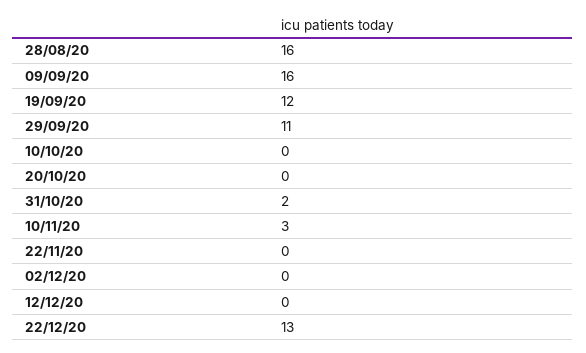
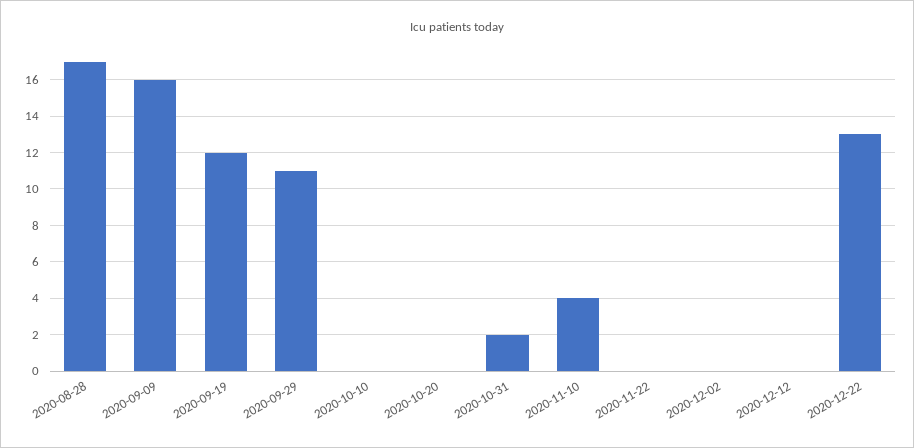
  {
-   "28/08/20": 16,
+   "28/08/20": 17,
    "09/09/20": 16,
    "19/09/20": 12,
    "29/09/20": 11,
    "10/10/20": 0,
    "20/10/20": 0,
    "31/10/20": 2,
-   "10/11/20": 3,
+   "10/11/20": 4,
    "22/11/20": 0,
    "02/12/20": 0,
    "12/12/20": 0,
    "22/12/20": 13
  }

